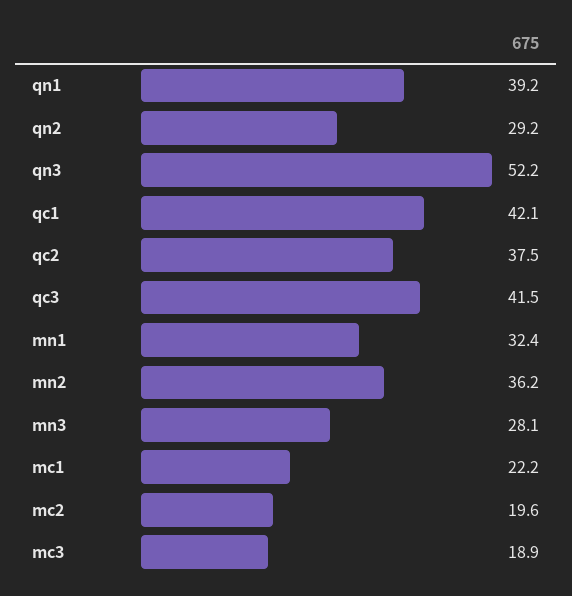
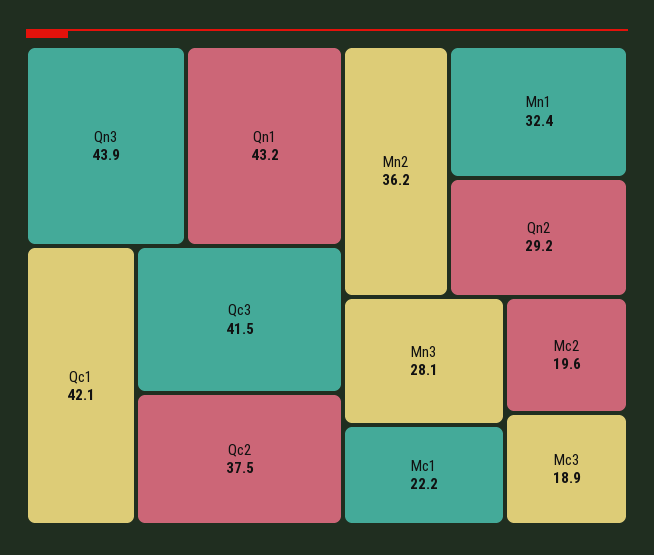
  {
-   "qn1": 39.2,
+   "qn1": 43.2,
    "qn2": 29.2,
-   "qn3": 52.2,
+   "qn3": 43.9,
    "qc1": 42.1,
    "qc2": 37.5,
    "qc3": 41.5,
    "mn1": 32.4,
    "mn2": 36.2,
    "mn3": 28.1,
    "mc1": 22.2,
    "mc2": 19.6,
    "mc3": 18.9
  }

